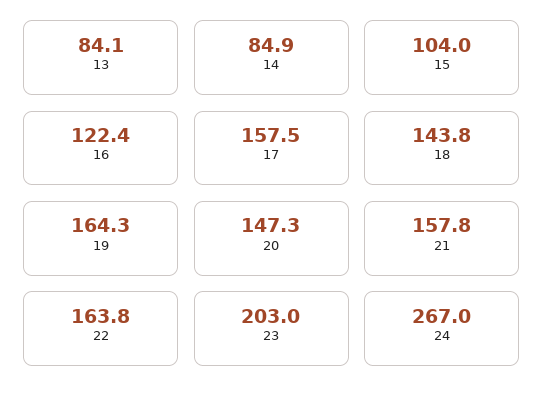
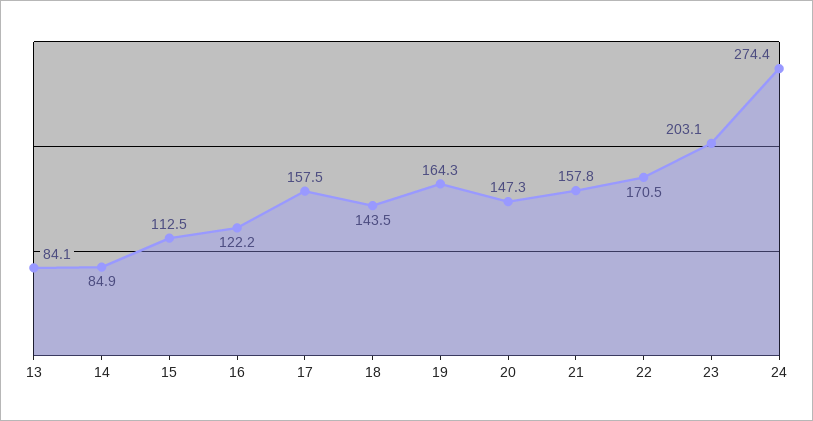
  {
    "13": 84.1,
    "14": 84.9,
-   "15": 104,
+   "15": 112.5,
-   "16": 122.4,
+   "16": 122.2,
    "17": 157.5,
-   "18": 143.8,
+   "18": 143.5,
    "19": 164.3,
    "20": 147.3,
    "21": 157.8,
-   "22": 163.8,
+   "22": 170.5,
-   "23": 203,
+   "23": 203.1,
-   "24": 267
+   "24": 274.4
  }

